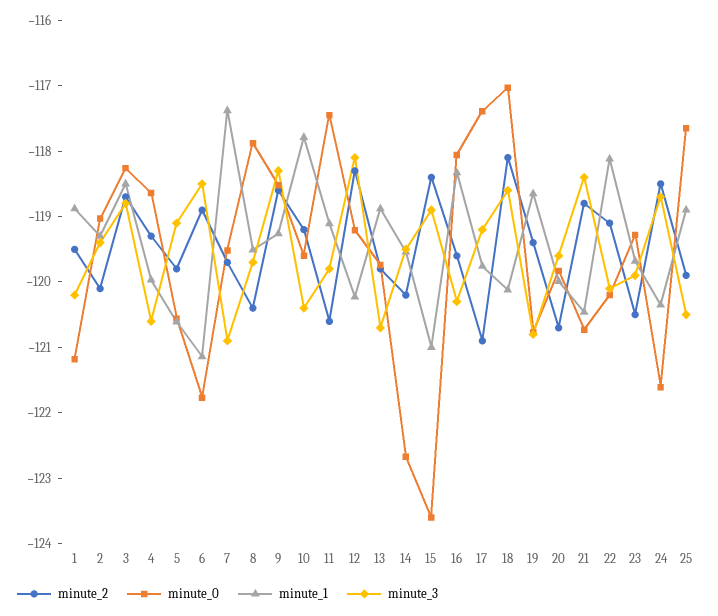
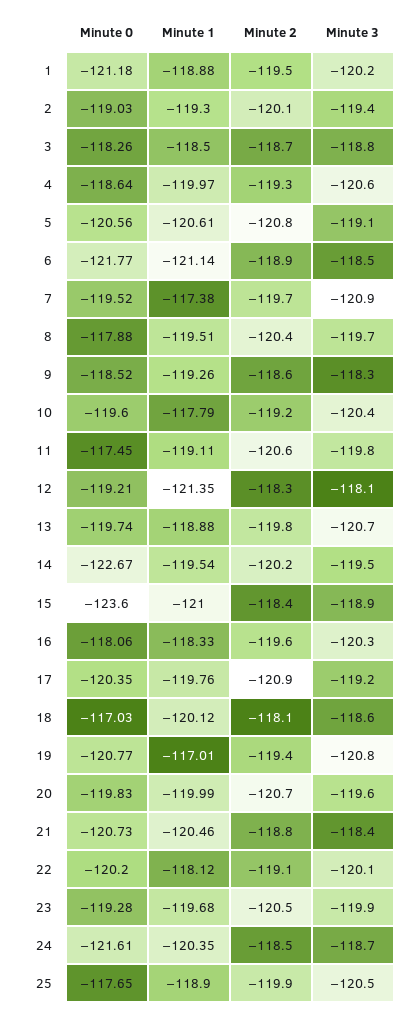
  {
    "minute_2": {
      "1": -119.5,
      "2": -120.1,
      "3": -118.7,
      "4": -119.3,
-     "5": -119.8,
+     "5": -120.8,
      "6": -118.9,
      "7": -119.7,
      "8": -120.4,
      "9": -118.6,
      "10": -119.2,
      "11": -120.6,
      "12": -118.3,
      "13": -119.8,
      "14": -120.2,
      "15": -118.4,
      "16": -119.6,
      "17": -120.9,
      "18": -118.1,
      "19": -119.4,
      "20": -120.7,
      "21": -118.8,
      "22": -119.1,
      "23": -120.5,
      "24": -118.5,
      "25": -119.9
    },
    "minute_0": {
      "1": -121.18,
      "2": -119.03,
      "3": -118.26,
      "4": -118.64,
      "5": -120.56,
      "6": -121.77,
      "7": -119.52,
      "8": -117.88,
      "9": -118.52,
      "10": -119.6,
      "11": -117.45,
      "12": -119.21,
      "13": -119.74,
      "14": -122.67,
      "15": -123.6,
      "16": -118.06,
-     "17": -117.4,
+     "17": -120.35,
      "18": -117.03,
      "19": -120.77,
      "20": -119.83,
      "21": -120.73,
      "22": -120.2,
      "23": -119.28,
      "24": -121.61,
      "25": -117.65
    },
    "minute_1": {
      "1": -118.88,
      "2": -119.3,
      "3": -118.5,
      "4": -119.97,
      "5": -120.61,
      "6": -121.14,
      "7": -117.38,
      "8": -119.51,
      "9": -119.26,
      "10": -117.79,
      "11": -119.11,
-     "12": -120.2,
+     "12": -121.35,
      "13": -118.88,
      "14": -119.54,
      "15": -121,
      "16": -118.33,
      "17": -119.76,
      "18": -120.12,
-     "19": -118.6,
+     "19": -117.01,
      "20": -119.99,
      "21": -120.46,
      "22": -118.12,
      "23": -119.68,
      "24": -120.35,
      "25": -118.9
    },
    "minute_3": {
      "1": -120.2,
      "2": -119.4,
      "3": -118.8,
      "4": -120.6,
      "5": -119.1,
      "6": -118.5,
      "7": -120.9,
      "8": -119.7,
      "9": -118.3,
      "10": -120.4,
      "11": -119.8,
      "12": -118.1,
      "13": -120.7,
      "14": -119.5,
      "15": -118.9,
      "16": -120.3,
      "17": -119.2,
      "18": -118.6,
      "19": -120.8,
      "20": -119.6,
      "21": -118.4,
      "22": -120.1,
      "23": -119.9,
      "24": -118.7,
      "25": -120.5
    }
  }

